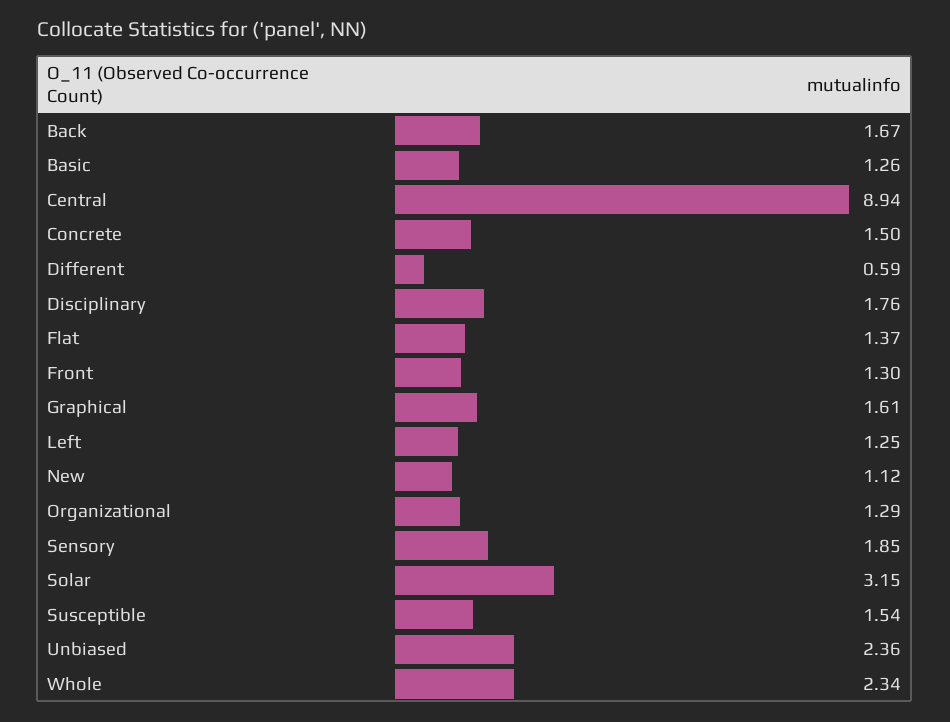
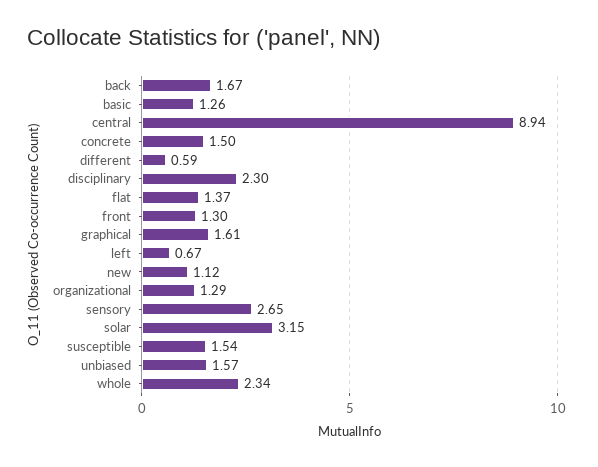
  {
    "Back": 1.67,
    "Basic": 1.26,
    "Central": 8.94,
    "Concrete": 1.5,
    "Different": 0.59,
-   "Disciplinary": 1.76,
+   "Disciplinary": 2.3,
    "Flat": 1.37,
    "Front": 1.3,
    "Graphical": 1.61,
-   "Left": 1.25,
+   "Left": 0.67,
    "New": 1.12,
    "Organizational": 1.29,
-   "Sensory": 1.85,
+   "Sensory": 2.65,
    "Solar": 3.15,
    "Susceptible": 1.54,
-   "Unbiased": 2.36,
+   "Unbiased": 1.57,
    "Whole": 2.34
  }

